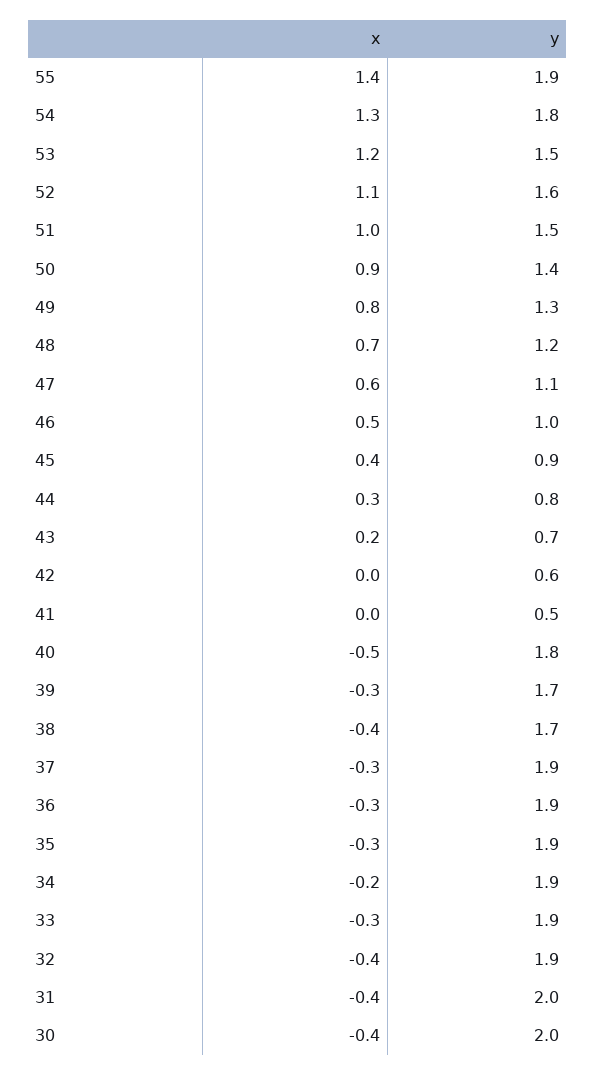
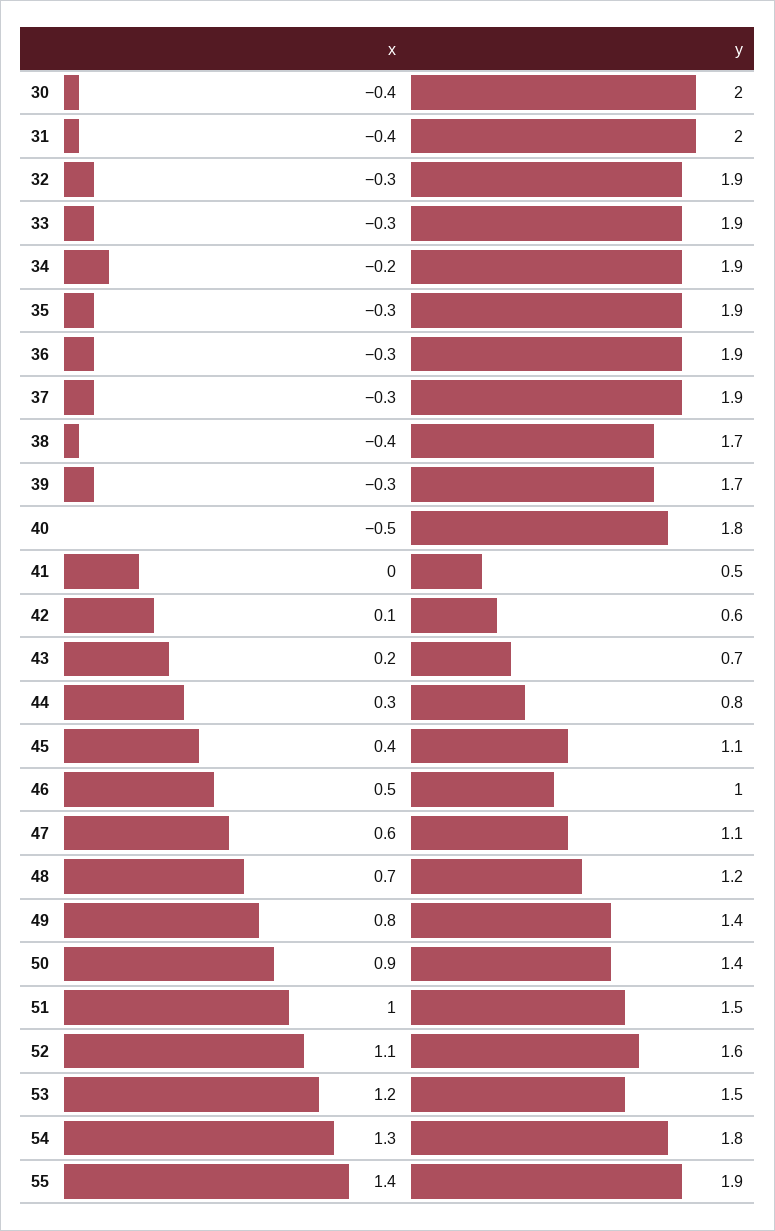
  {
    "x": {
      "55": 1.4,
      "54": 1.3,
      "53": 1.2,
      "52": 1.1,
      "51": 1,
      "50": 0.9,
      "49": 0.8,
      "48": 0.7,
      "47": 0.6,
      "46": 0.5,
      "45": 0.4,
      "44": 0.3,
      "43": 0.2,
-     "42": 0,
+     "42": 0.1,
      "41": 0,
      "40": -0.5,
      "39": -0.3,
      "38": -0.4,
      "37": -0.3,
      "36": -0.3,
      "35": -0.3,
      "34": -0.2,
      "33": -0.3,
-     "32": -0.4,
+     "32": -0.3,
      "31": -0.4,
      "30": -0.4
    },
    "y": {
      "55": 1.9,
      "54": 1.8,
      "53": 1.5,
      "52": 1.6,
      "51": 1.5,
      "50": 1.4,
-     "49": 1.3,
+     "49": 1.4,
      "48": 1.2,
      "47": 1.1,
      "46": 1,
-     "45": 0.9,
+     "45": 1.1,
      "44": 0.8,
      "43": 0.7,
      "42": 0.6,
      "41": 0.5,
      "40": 1.8,
      "39": 1.7,
      "38": 1.7,
      "37": 1.9,
      "36": 1.9,
      "35": 1.9,
      "34": 1.9,
      "33": 1.9,
      "32": 1.9,
      "31": 2,
      "30": 2
    }
  }

